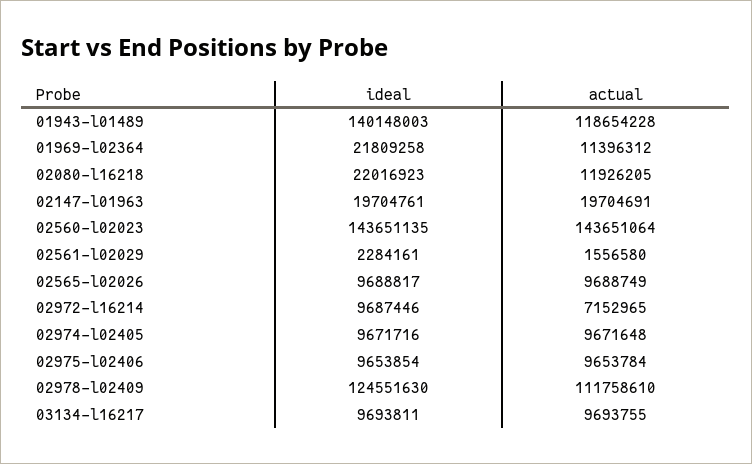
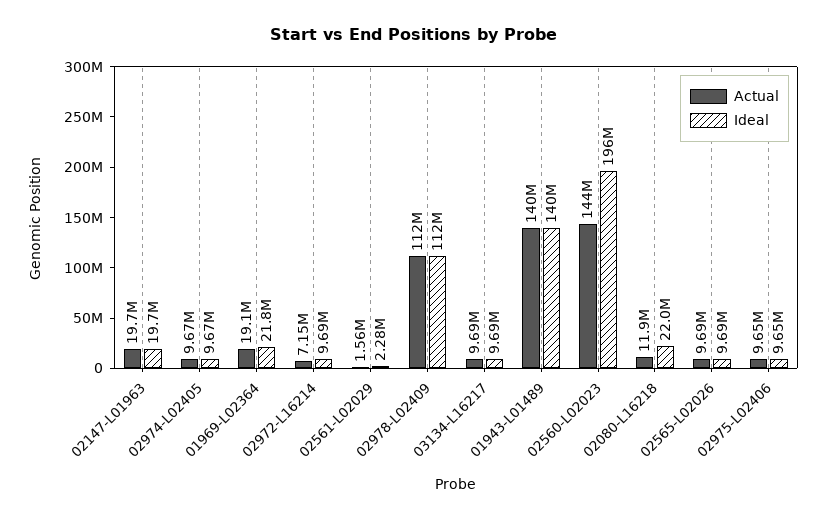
  {
    "ideal": {
      "01943-l01489": 140148003,
      "01969-l02364": 21809258,
      "02080-l16218": 22016923,
      "02147-l01963": 19704761,
-     "02560-l02023": 143651135,
+     "02560-l02023": 196000000,
      "02561-l02029": 2284161,
      "02565-l02026": 9688817,
      "02972-l16214": 9687446,
      "02974-l02405": 9671716,
      "02975-l02406": 9653854,
-     "02978-l02409": 124551630,
+     "02978-l02409": 112000000,
      "03134-l16217": 9693811
    },
    "actual": {
-     "01943-l01489": 118654228,
+     "01943-l01489": 140000000,
-     "01969-l02364": 11396312,
+     "01969-l02364": 19100000,
      "02080-l16218": 11926205,
      "02147-l01963": 19704691,
      "02560-l02023": 143651064,
      "02561-l02029": 1556580,
      "02565-l02026": 9688749,
      "02972-l16214": 7152965,
      "02974-l02405": 9671648,
      "02975-l02406": 9653784,
      "02978-l02409": 111758610,
      "03134-l16217": 9693755
    }
  }

